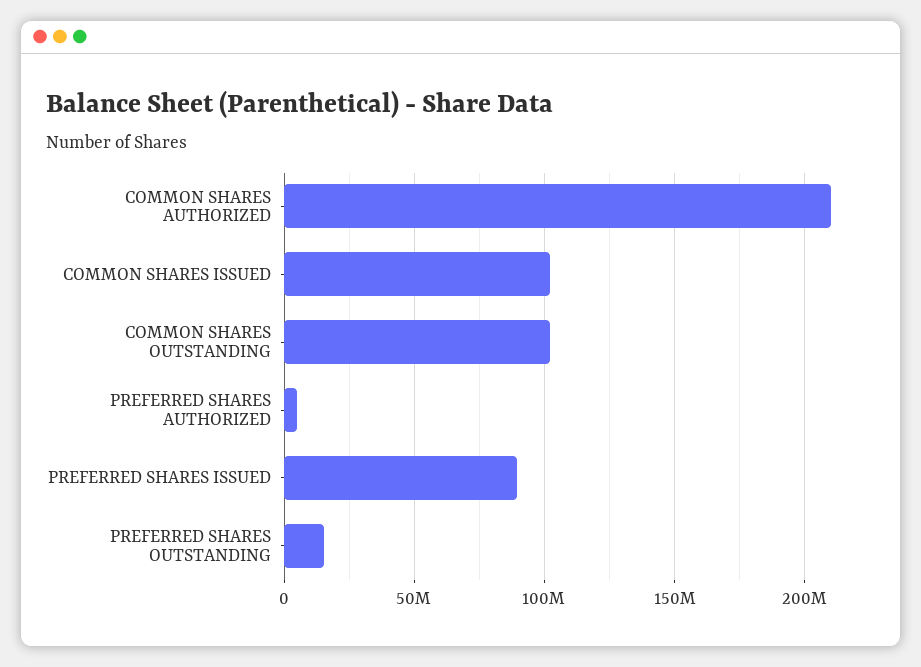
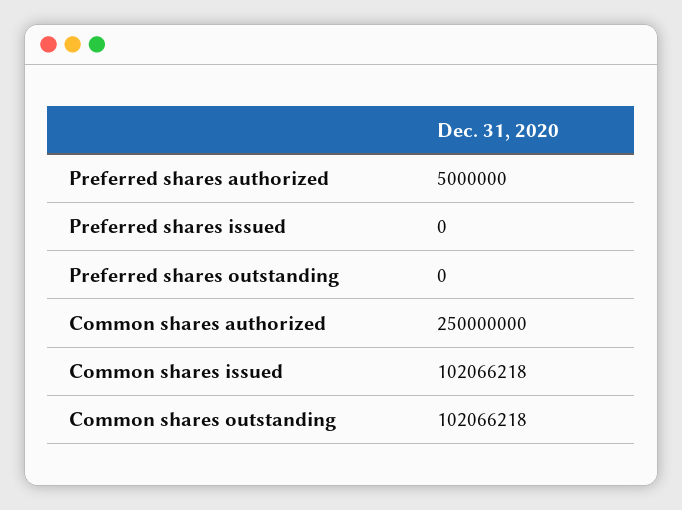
  {
-   "COMMON SHARES AUTHORIZED": 210000000,
+   "COMMON SHARES AUTHORIZED": 250000000,
    "COMMON SHARES ISSUED": 102066218,
    "COMMON SHARES OUTSTANDING": 102066218,
    "PREFERRED SHARES AUTHORIZED": 5000000,
-   "PREFERRED SHARES ISSUED": 90000000,
+   "PREFERRED SHARES ISSUED": 0,
-   "PREFERRED SHARES OUTSTANDING": 15000000
+   "PREFERRED SHARES OUTSTANDING": 0
  }

